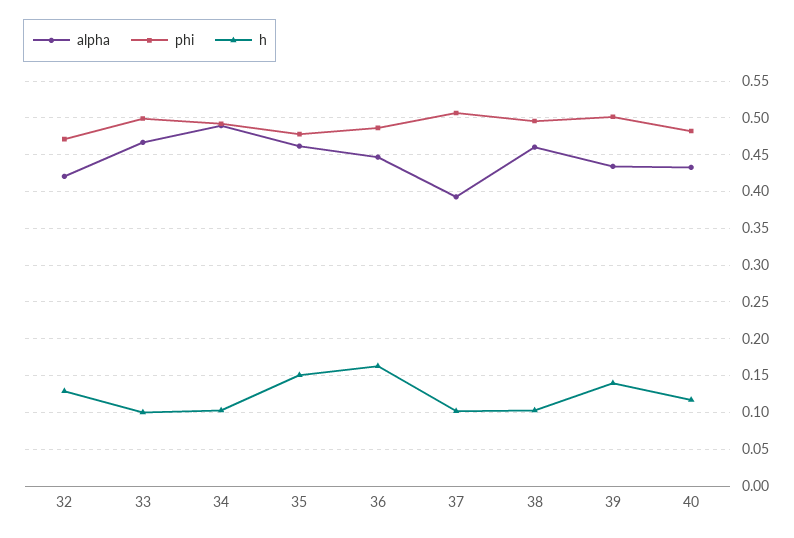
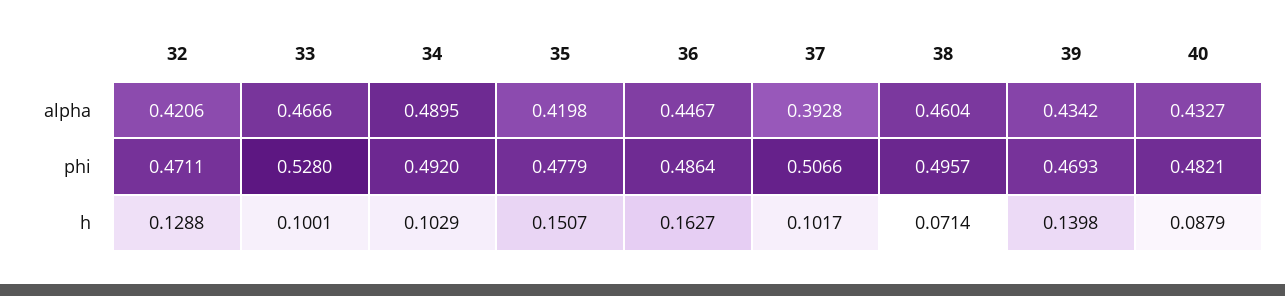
  {
    "alpha": {
      "32": 0.4206,
      "33": 0.4666,
      "34": 0.4895,
-     "35": 0.46,
+     "35": 0.4198,
      "36": 0.4467,
      "37": 0.3928,
      "38": 0.4604,
      "39": 0.4342,
      "40": 0.4327
    },
    "phi": {
      "32": 0.4711,
-     "33": 0.5,
+     "33": 0.528,
      "34": 0.492,
      "35": 0.4779,
      "36": 0.4864,
      "37": 0.5066,
      "38": 0.4957,
-     "39": 0.5,
+     "39": 0.4693,
      "40": 0.4821
    },
    "h": {
      "32": 0.1288,
      "33": 0.1001,
      "34": 0.1029,
      "35": 0.1507,
      "36": 0.1627,
      "37": 0.1017,
-     "38": 0.1,
+     "38": 0.0714,
      "39": 0.1398,
-     "40": 0.12
+     "40": 0.0879
    }
  }

